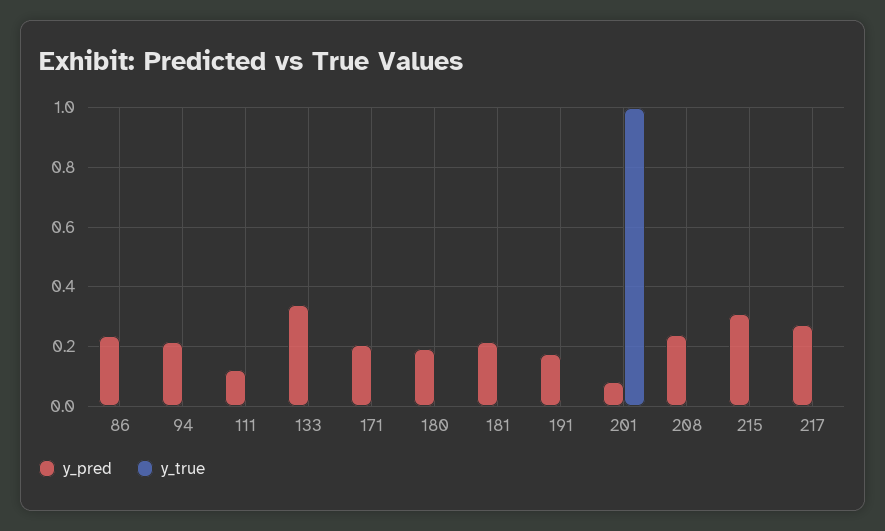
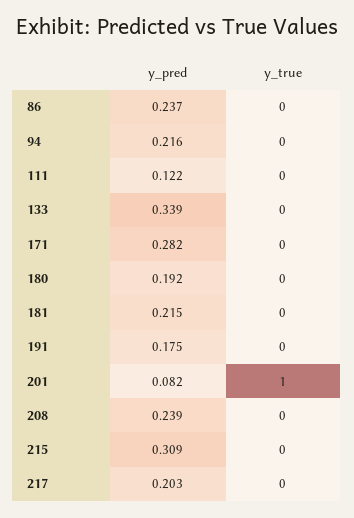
  {
    "y_pred": {
      "86": 0.237,
      "94": 0.216,
      "111": 0.122,
      "133": 0.339,
-     "171": 0.2,
+     "171": 0.282,
      "180": 0.192,
      "181": 0.215,
      "191": 0.175,
      "201": 0.082,
      "208": 0.239,
      "215": 0.309,
-     "217": 0.275
+     "217": 0.203
    },
    "y_true": {
      "86": 0,
      "94": 0,
      "111": 0,
      "133": 0,
      "171": 0,
      "180": 0,
      "181": 0,
      "191": 0,
      "201": 1,
      "208": 0,
      "215": 0,
      "217": 0
    }
  }

